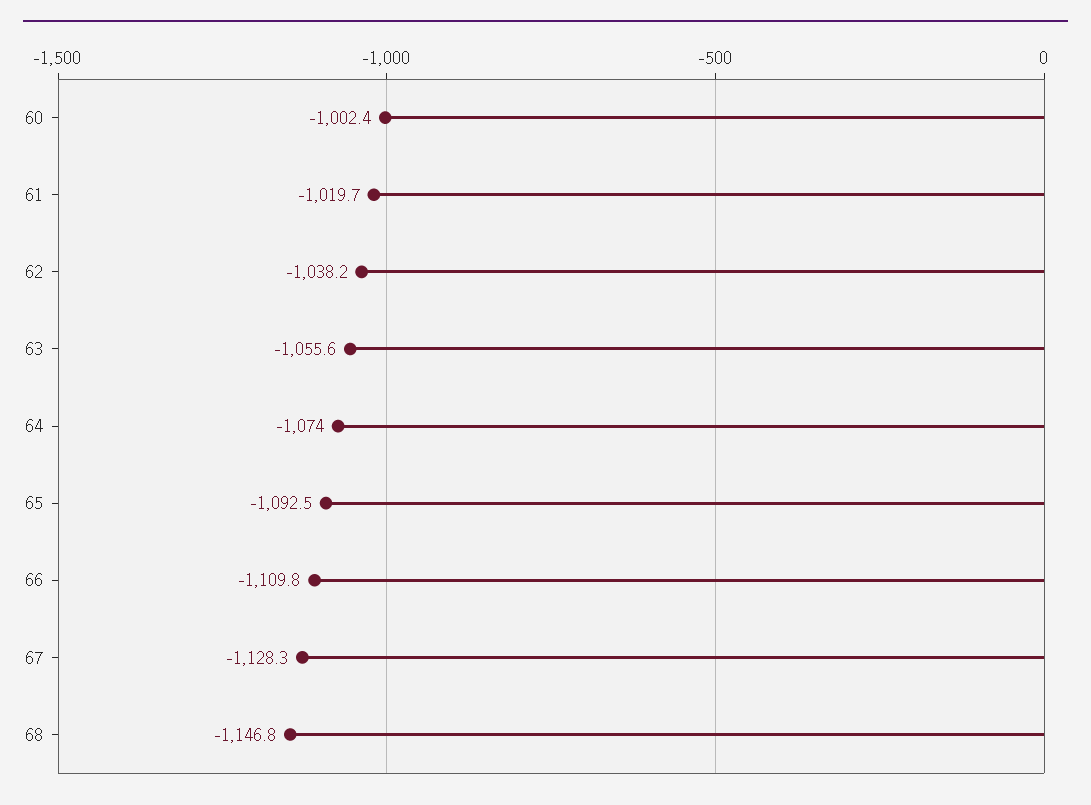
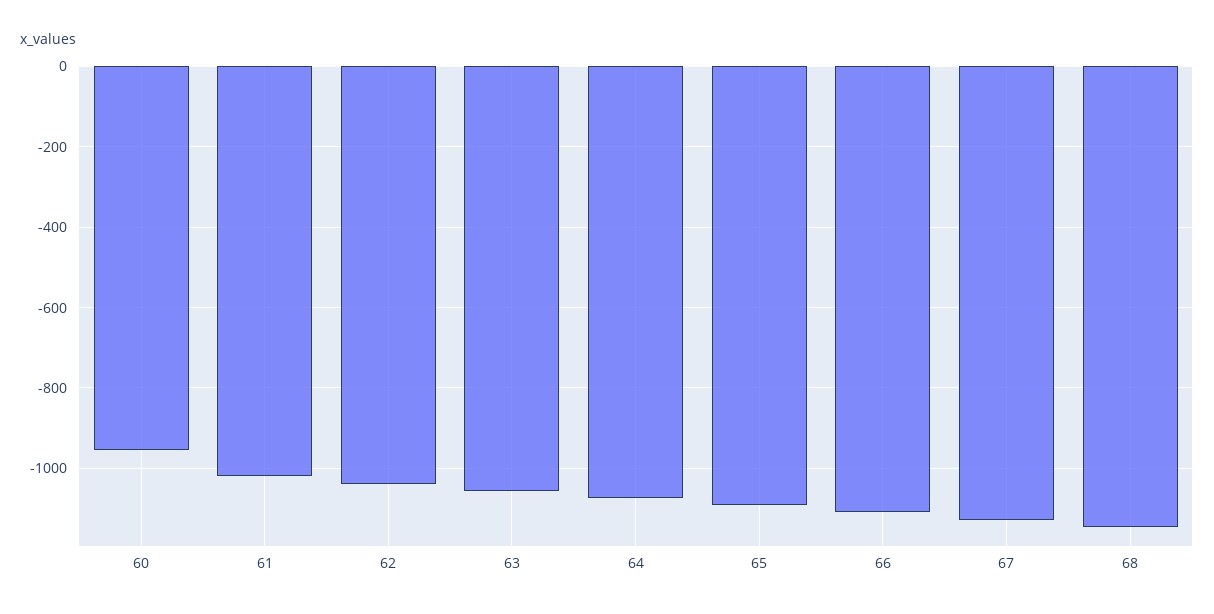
  {
-   "60": -1002.4,
+   "60": -960,
    "61": -1019.7,
    "62": -1038.2,
    "63": -1055.6,
    "64": -1074,
    "65": -1092.5,
    "66": -1109.8,
    "67": -1128.3,
    "68": -1146.8
  }

